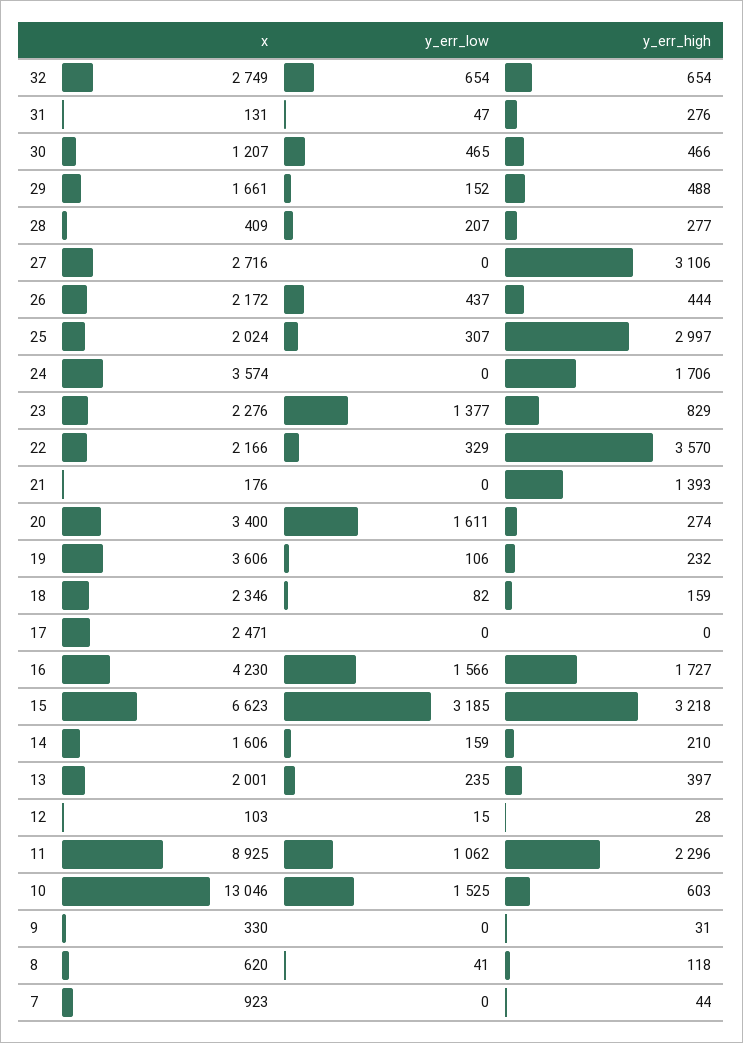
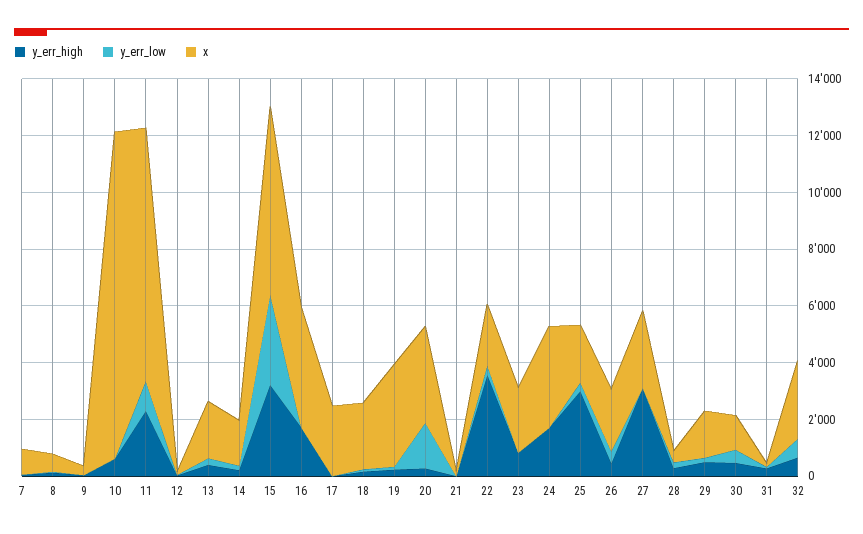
  {
    "x": {
      "32": 2749,
      "31": 131,
      "30": 1207,
      "29": 1661,
      "28": 409,
      "27": 2716,
      "26": 2172,
      "25": 2024,
      "24": 3574,
      "23": 2276,
      "22": 2166,
      "21": 176,
      "20": 3400,
      "19": 3606,
      "18": 2346,
      "17": 2471,
      "16": 4230,
      "15": 6623,
      "14": 1606,
      "13": 2001,
      "12": 103,
      "11": 8925,
-     "10": 13046,
+     "10": 11500,
      "9": 330,
      "8": 620,
      "7": 923
    },
    "y_err_low": {
      "32": 654,
      "31": 47,
      "30": 465,
      "29": 152,
      "28": 207,
      "27": 0,
      "26": 437,
      "25": 307,
      "24": 0,
-     "23": 1377,
+     "23": 0,
      "22": 329,
      "21": 0,
      "20": 1611,
      "19": 106,
      "18": 82,
      "17": 0,
-     "16": 1566,
+     "16": 0,
      "15": 3185,
      "14": 159,
      "13": 235,
      "12": 15,
      "11": 1062,
-     "10": 1525,
+     "10": 0,
      "9": 0,
      "8": 41,
      "7": 0
    },
    "y_err_high": {
      "32": 654,
      "31": 276,
      "30": 466,
      "29": 488,
      "28": 277,
      "27": 3106,
      "26": 444,
      "25": 2997,
      "24": 1706,
      "23": 829,
      "22": 3570,
-     "21": 1393,
+     "21": 0,
      "20": 274,
      "19": 232,
      "18": 159,
      "17": 0,
      "16": 1727,
      "15": 3218,
      "14": 210,
      "13": 397,
      "12": 28,
      "11": 2296,
      "10": 603,
      "9": 31,
      "8": 118,
      "7": 44
    }
  }

